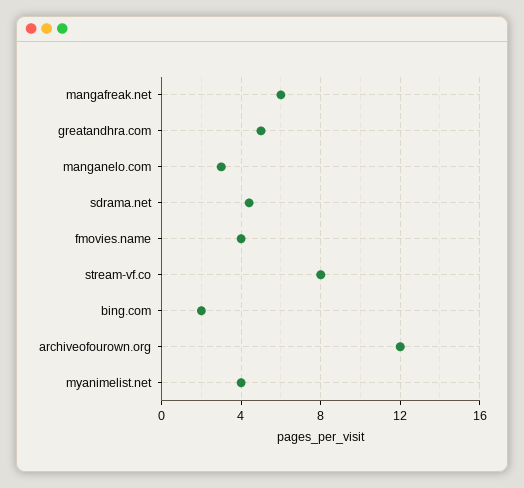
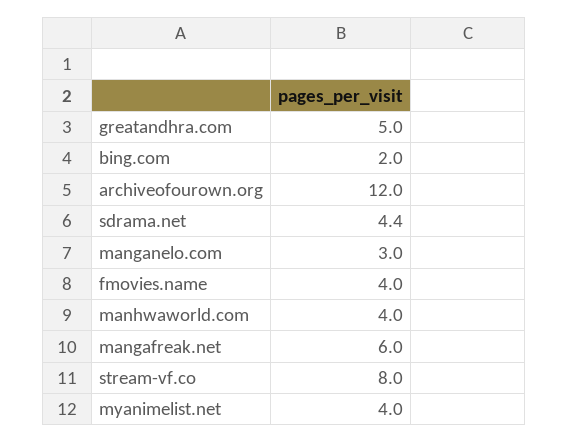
  {
    "mangafreak.net": 6,
    "greatandhra.com": 5,
    "manganelo.com": 3,
    "sdrama.net": 4.4,
    "fmovies.name": 4,
    "stream-vf.co": 8,
    "bing.com": 2,
    "archiveofourown.org": 12,
-   "myanimelist.net": 4
+   "myanimelist.net": 4,
+   "manhwaworld.com": 4
  }

